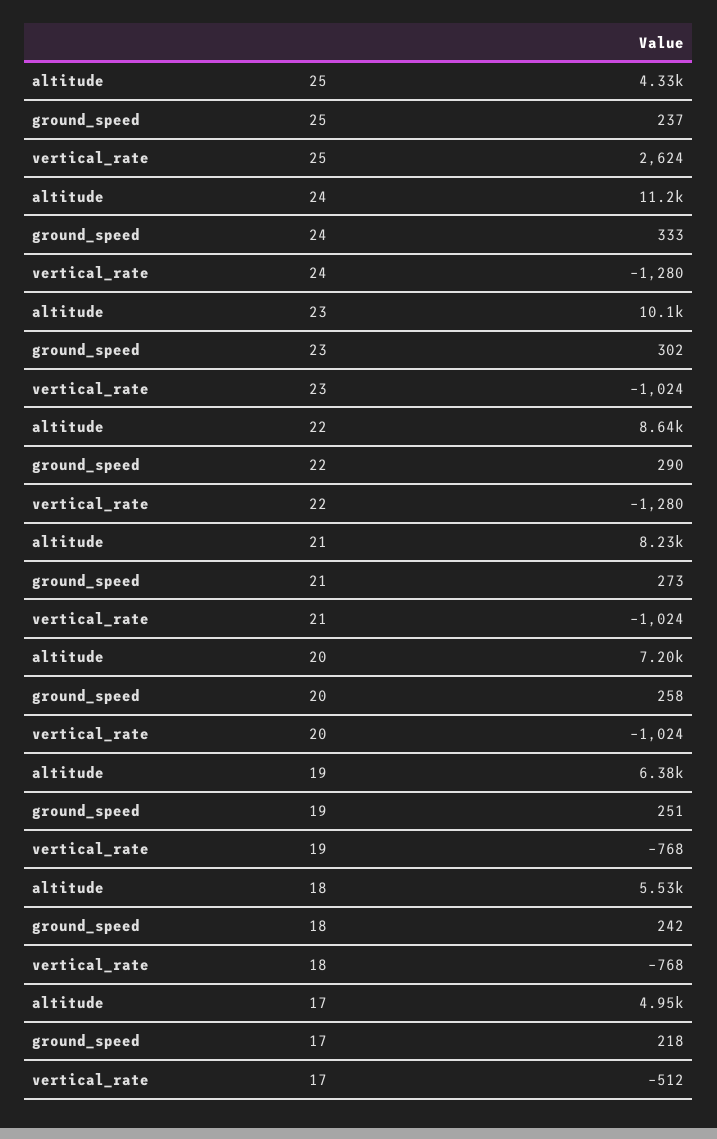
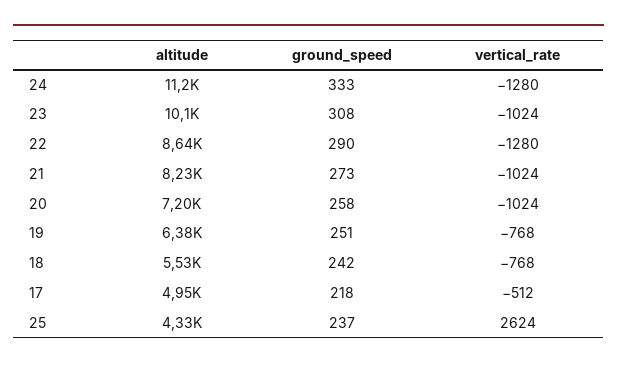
  {
    "altitude": {
      "25": 4330,
      "24": 11200,
      "23": 10100,
      "22": 8640,
      "21": 8230,
      "20": 7200,
      "19": 6380,
      "18": 5530,
      "17": 4950
    },
    "ground_speed": {
      "25": 237,
      "24": 333,
-     "23": 302,
+     "23": 308,
      "22": 290,
      "21": 273,
      "20": 258,
      "19": 251,
      "18": 242,
      "17": 218
    },
    "vertical_rate": {
      "25": 2624,
      "24": -1280,
      "23": -1024,
      "22": -1280,
      "21": -1024,
      "20": -1024,
      "19": -768,
      "18": -768,
      "17": -512
    }
  }

